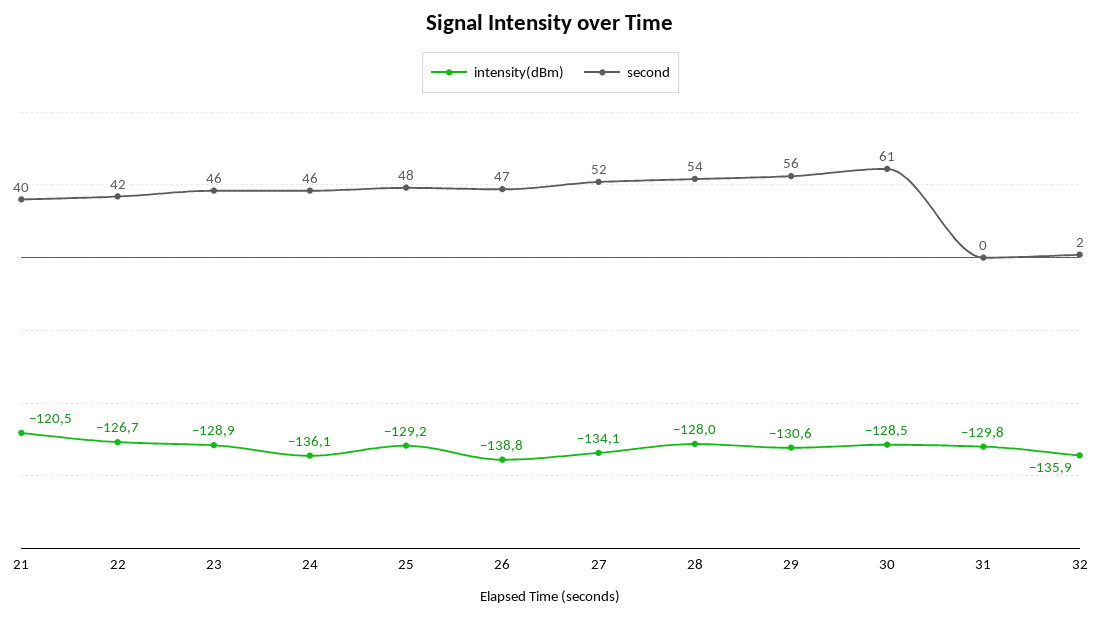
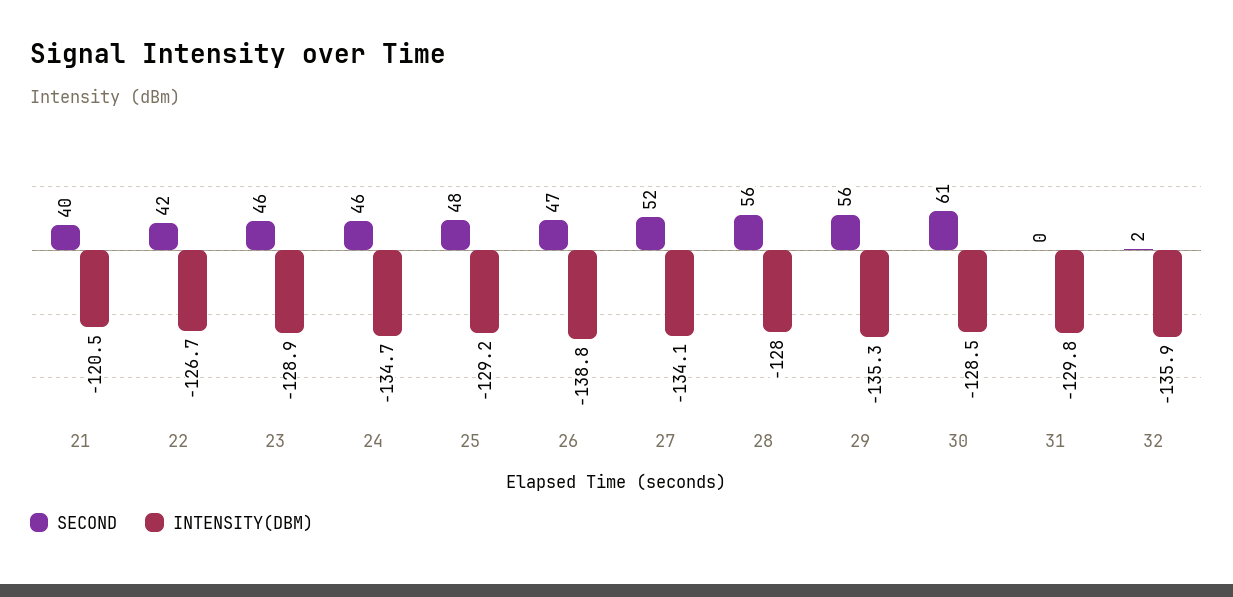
  {
    "intensity(dBm)": {
      "21": -120.5,
      "22": -126.7,
      "23": -128.9,
-     "24": -136.1,
+     "24": -134.7,
      "25": -129.2,
      "26": -138.8,
      "27": -134.1,
      "28": -128,
-     "29": -130.6,
+     "29": -135.3,
      "30": -128.5,
      "31": -129.8,
      "32": -135.9
    },
    "second": {
      "21": 40,
      "22": 42,
      "23": 46,
      "24": 46,
      "25": 48,
      "26": 47,
      "27": 52,
-     "28": 54,
+     "28": 56,
      "29": 56,
      "30": 61,
      "31": 0,
      "32": 2
    }
  }

